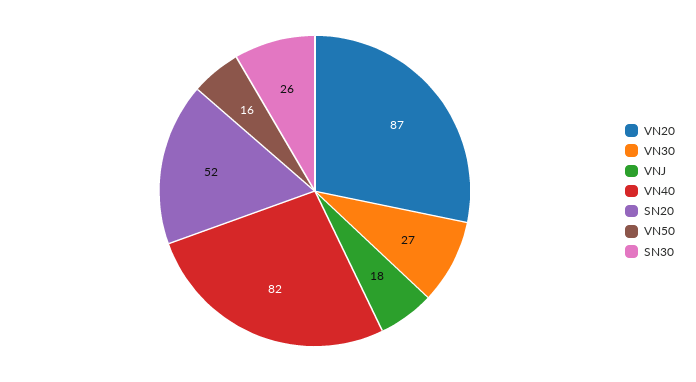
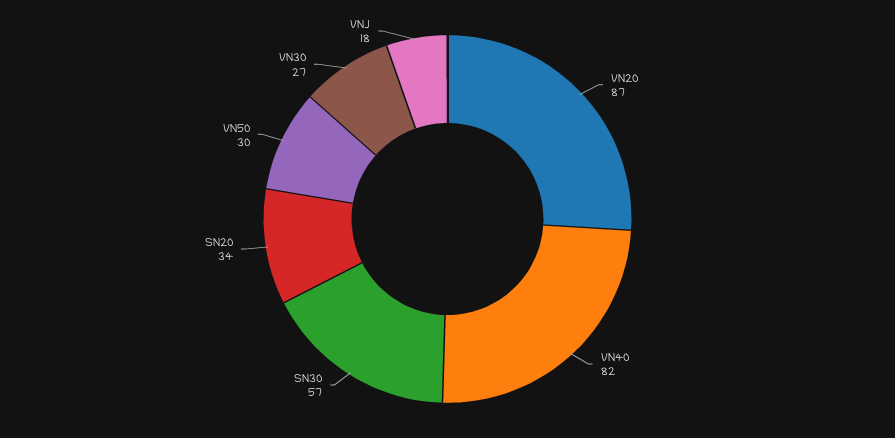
  {
    "VN20": 87,
    "VN30": 27,
    "VNJ": 18,
    "VN40": 82,
-   "SN20": 52,
+   "SN20": 34,
-   "VN50": 16,
+   "VN50": 30,
-   "SN30": 26
+   "SN30": 57
  }

